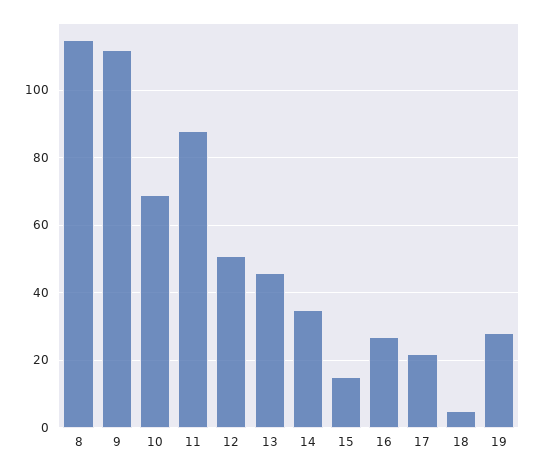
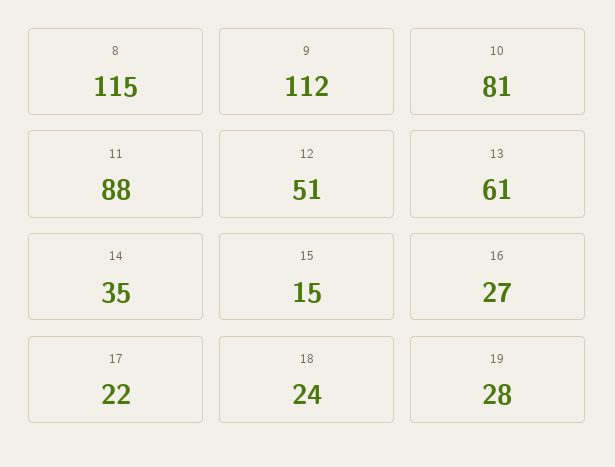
  {
    "8": 115,
    "9": 112,
-   "10": 70,
+   "10": 81,
    "11": 88,
    "12": 51,
-   "13": 45,
+   "13": 61,
    "14": 35,
    "15": 15,
    "16": 27,
    "17": 22,
-   "18": 5,
+   "18": 24,
    "19": 28
  }

